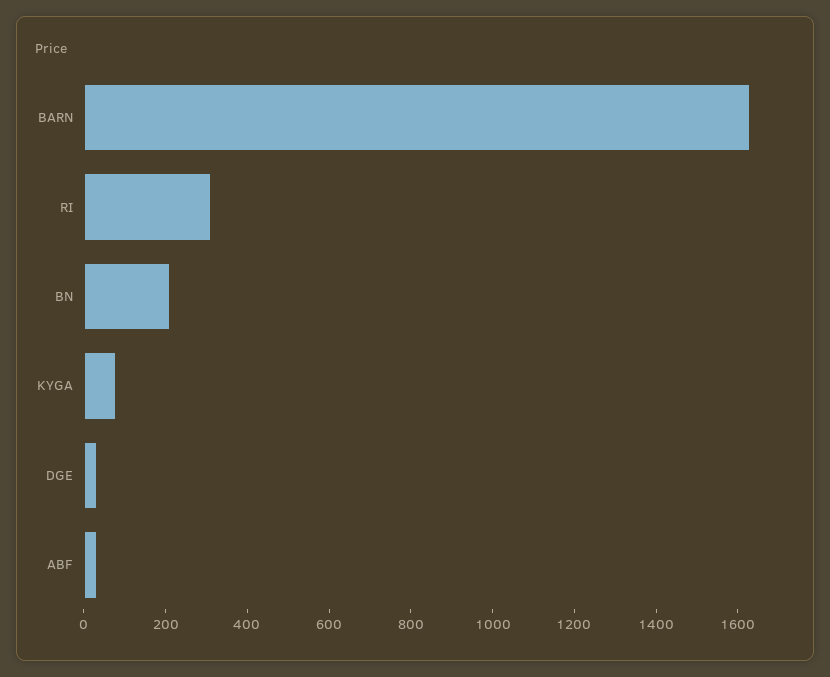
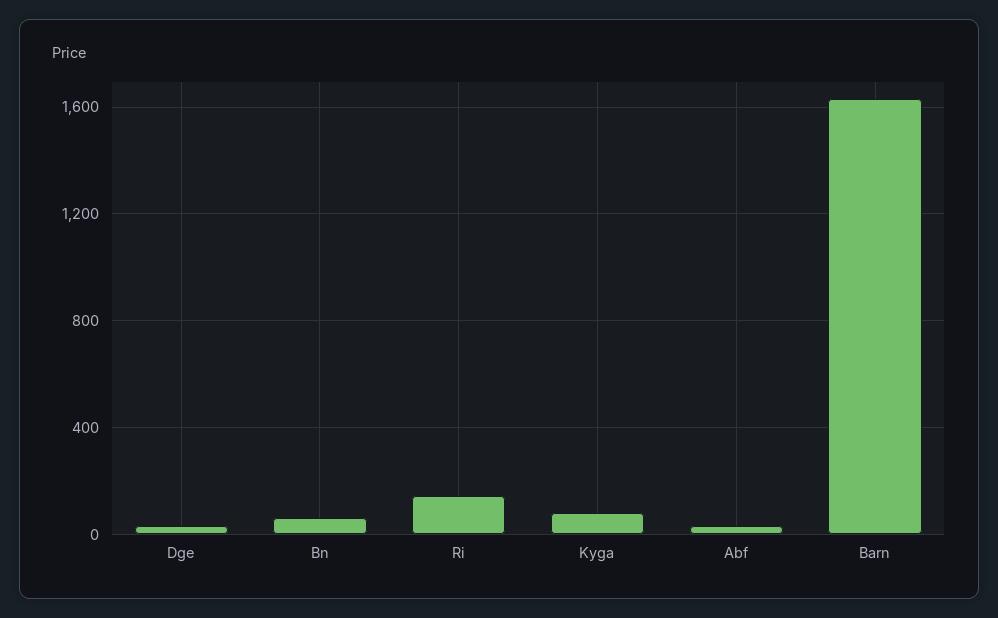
  {
    "BARN": 1650,
-   "RI": 300,
+   "RI": 150,
-   "BN": 200,
+   "BN": 50,
    "KYGA": 100,
    "DGE": 50,
    "ABF": 50
  }

